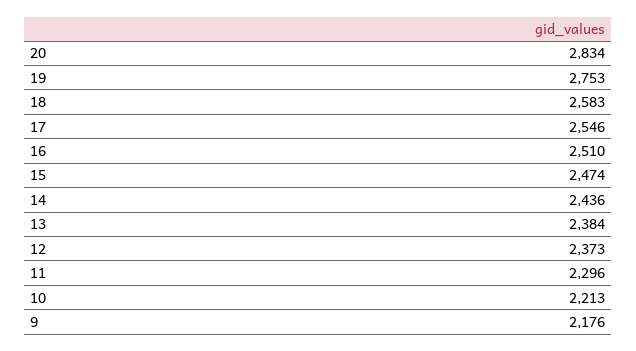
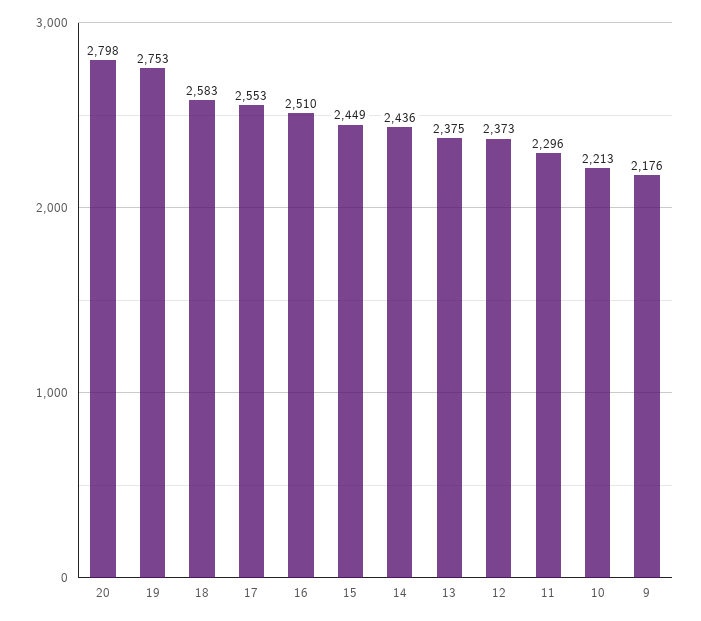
  {
-   "20": 2834,
+   "20": 2798,
    "19": 2753,
    "18": 2583,
-   "17": 2546,
+   "17": 2553,
    "16": 2510,
-   "15": 2474,
+   "15": 2449,
    "14": 2436,
-   "13": 2384,
+   "13": 2375,
    "12": 2373,
    "11": 2296,
    "10": 2213,
    "9": 2176
  }

